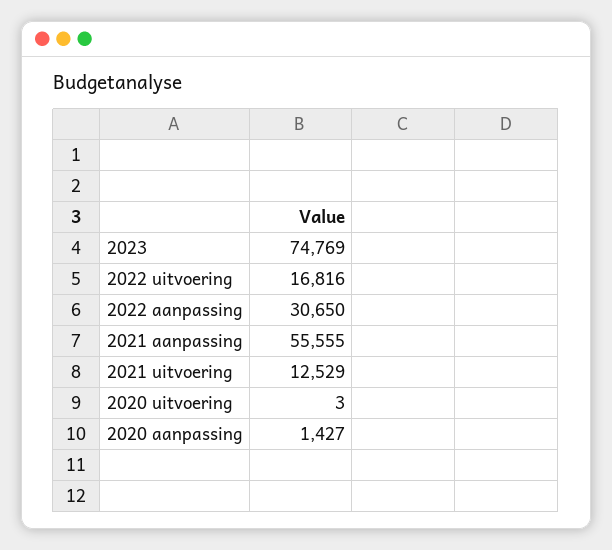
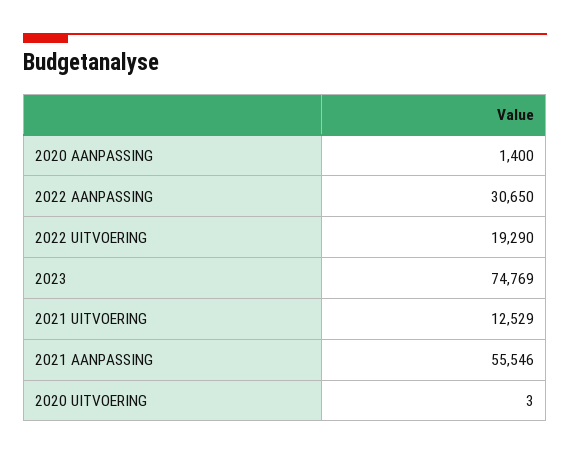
  {
    "2023": 74769,
-   "2022 uitvoering": 16816,
+   "2022 uitvoering": 19290,
    "2022 aanpassing": 30650,
-   "2021 aanpassing": 55555,
+   "2021 aanpassing": 55546,
    "2021 uitvoering": 12529,
    "2020 uitvoering": 3,
-   "2020 aanpassing": 1427
+   "2020 aanpassing": 1400
  }

